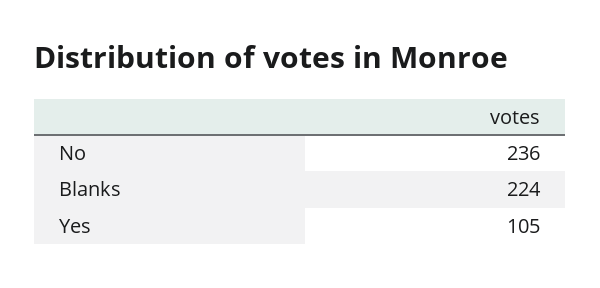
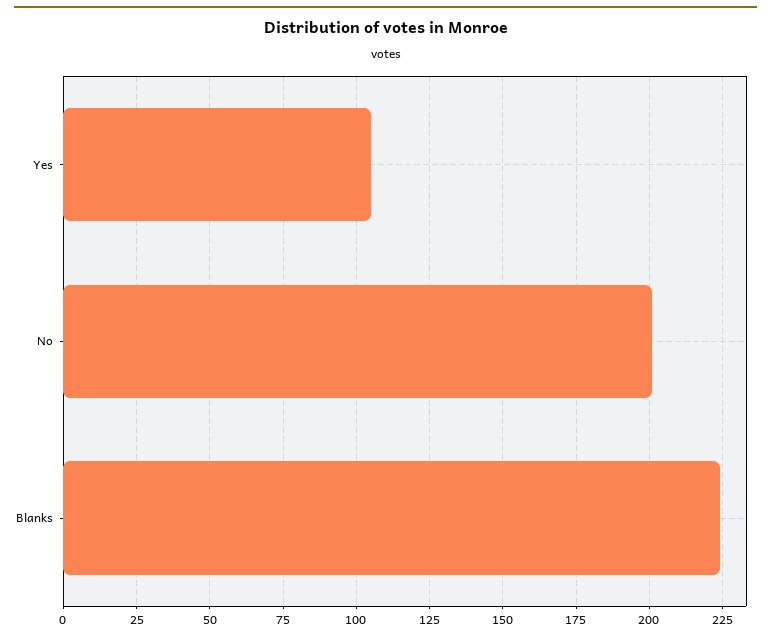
  {
-   "No": 236,
+   "No": 200,
    "Blanks": 224,
    "Yes": 105
  }

